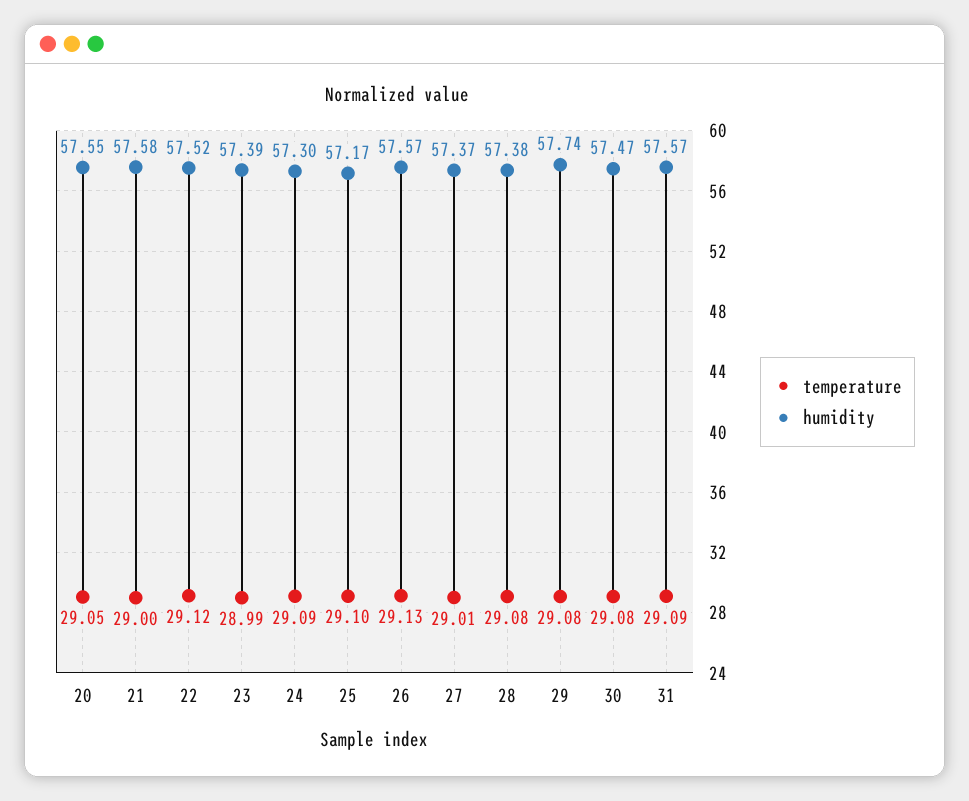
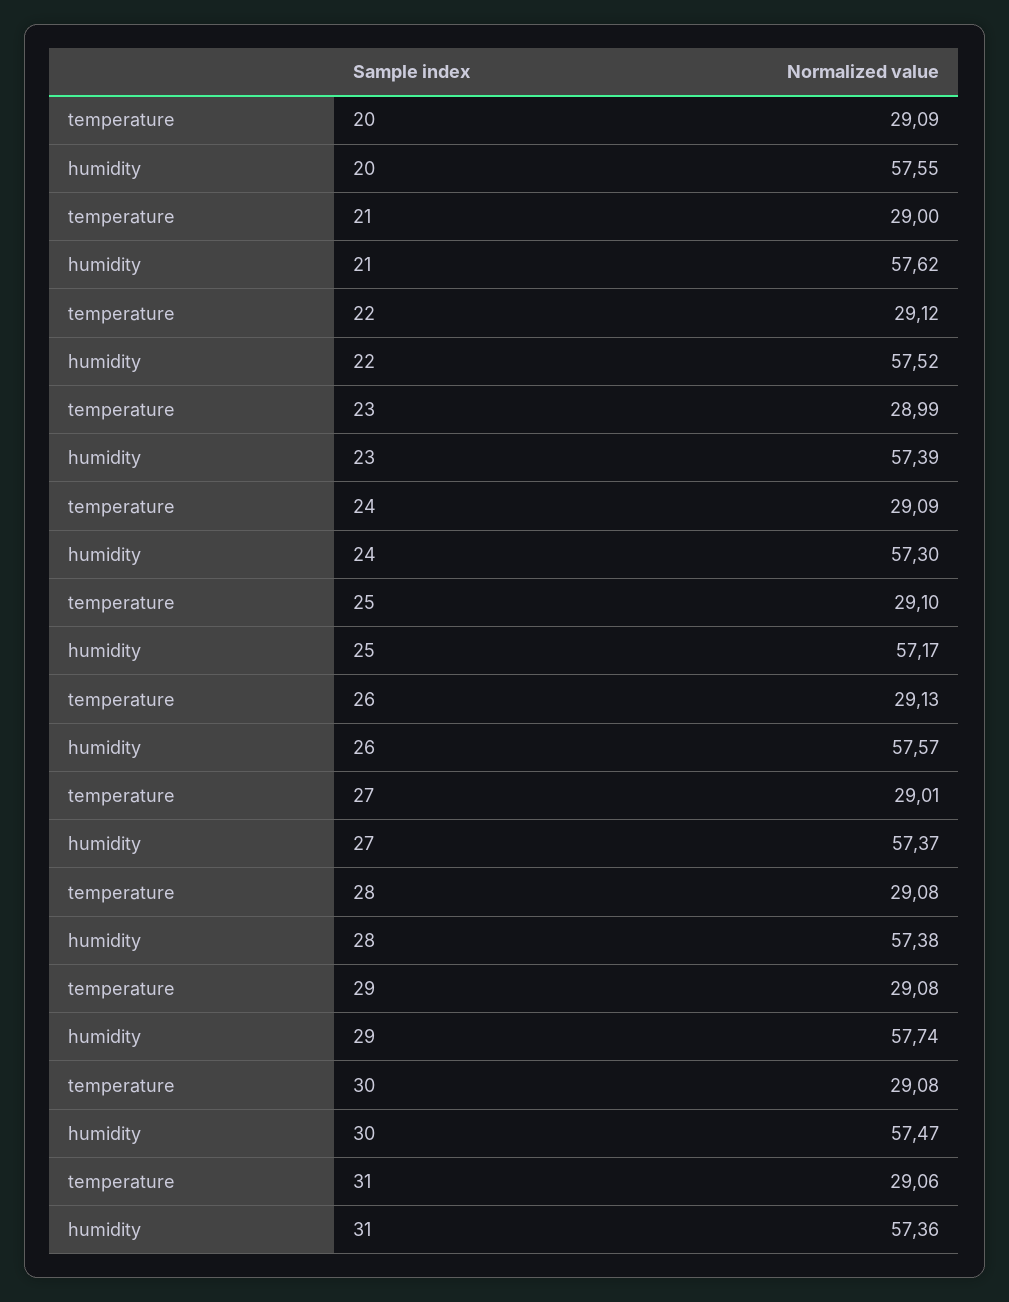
  {
    "temperature": {
-     "20": 29.05,
+     "20": 29.09,
      "21": 29,
      "22": 29.12,
      "23": 28.99,
      "24": 29.09,
      "25": 29.1,
      "26": 29.13,
      "27": 29.01,
      "28": 29.08,
      "29": 29.08,
      "30": 29.08,
-     "31": 29.09
+     "31": 29.06
    },
    "humidity": {
      "20": 57.55,
-     "21": 57.58,
+     "21": 57.62,
      "22": 57.52,
      "23": 57.39,
      "24": 57.3,
      "25": 57.17,
      "26": 57.57,
      "27": 57.37,
      "28": 57.38,
      "29": 57.74,
      "30": 57.47,
-     "31": 57.57
+     "31": 57.36
    }
  }

